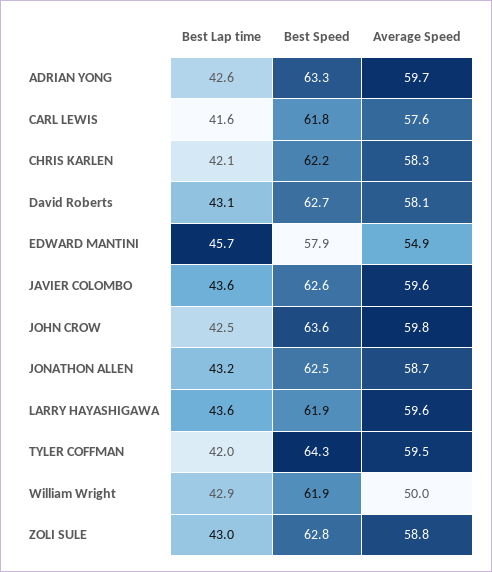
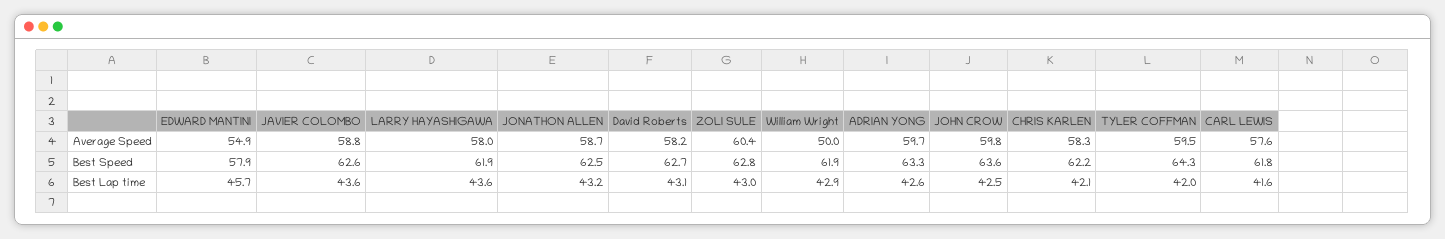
  {
    "Best Lap time": {
      "ADRIAN YONG": 42.6,
      "CARL LEWIS": 41.6,
      "CHRIS KARLEN": 42.1,
      "David Roberts": 43.1,
      "EDWARD MANTINI": 45.7,
      "JAVIER COLOMBO": 43.6,
      "JOHN CROW": 42.5,
      "JONATHON ALLEN": 43.2,
      "LARRY HAYASHIGAWA": 43.6,
      "TYLER COFFMAN": 42,
      "William Wright": 42.9,
      "ZOLI SULE": 43
    },
    "Best Speed": {
      "ADRIAN YONG": 63.3,
      "CARL LEWIS": 61.8,
      "CHRIS KARLEN": 62.2,
      "David Roberts": 62.7,
      "EDWARD MANTINI": 57.9,
      "JAVIER COLOMBO": 62.6,
      "JOHN CROW": 63.6,
      "JONATHON ALLEN": 62.5,
      "LARRY HAYASHIGAWA": 61.9,
      "TYLER COFFMAN": 64.3,
      "William Wright": 61.9,
      "ZOLI SULE": 62.8
    },
    "Average Speed": {
      "ADRIAN YONG": 59.7,
      "CARL LEWIS": 57.6,
      "CHRIS KARLEN": 58.3,
-     "David Roberts": 58.1,
+     "David Roberts": 58.2,
      "EDWARD MANTINI": 54.9,
-     "JAVIER COLOMBO": 59.6,
+     "JAVIER COLOMBO": 58.8,
      "JOHN CROW": 59.8,
      "JONATHON ALLEN": 58.7,
-     "LARRY HAYASHIGAWA": 59.6,
+     "LARRY HAYASHIGAWA": 58,
      "TYLER COFFMAN": 59.5,
      "William Wright": 50,
-     "ZOLI SULE": 58.8
+     "ZOLI SULE": 60.4
    }
  }

